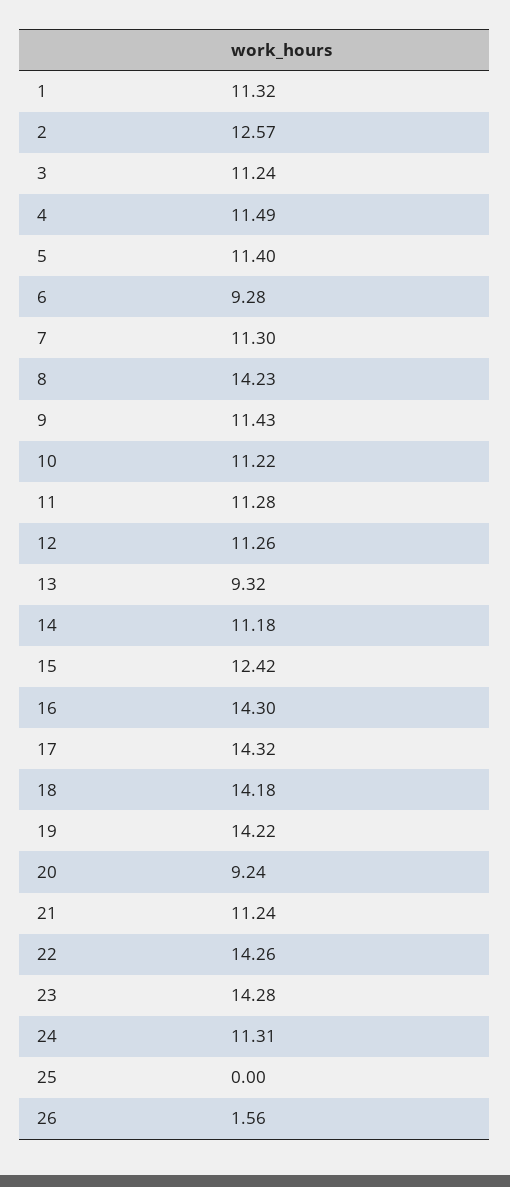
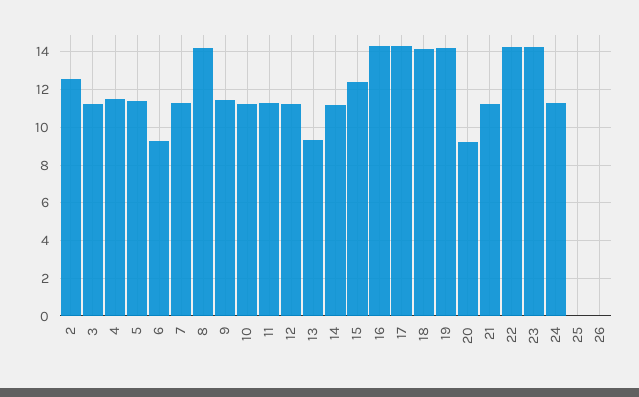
  {
-   "1": 11.32,
    "2": 12.57,
    "3": 11.24,
    "4": 11.49,
    "5": 11.4,
    "6": 9.28,
    "7": 11.3,
    "8": 14.23,
    "9": 11.43,
    "10": 11.22,
    "11": 11.28,
    "12": 11.26,
    "13": 9.32,
    "14": 11.18,
    "15": 12.42,
    "16": 14.3,
    "17": 14.32,
    "18": 14.18,
    "19": 14.22,
    "20": 9.24,
    "21": 11.24,
    "22": 14.26,
    "23": 14.28,
    "24": 11.31,
    "25": 0,
-   "26": 1.56
+   "26": 0
  }

